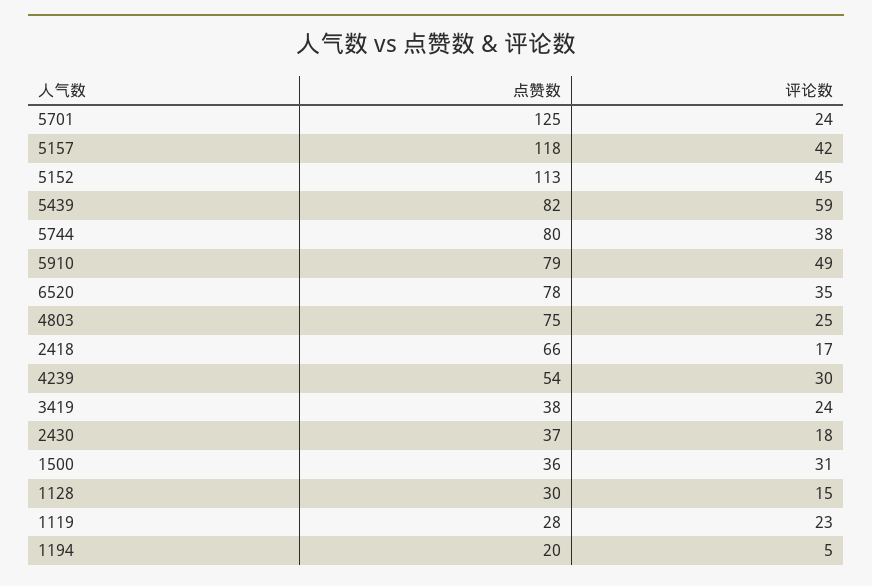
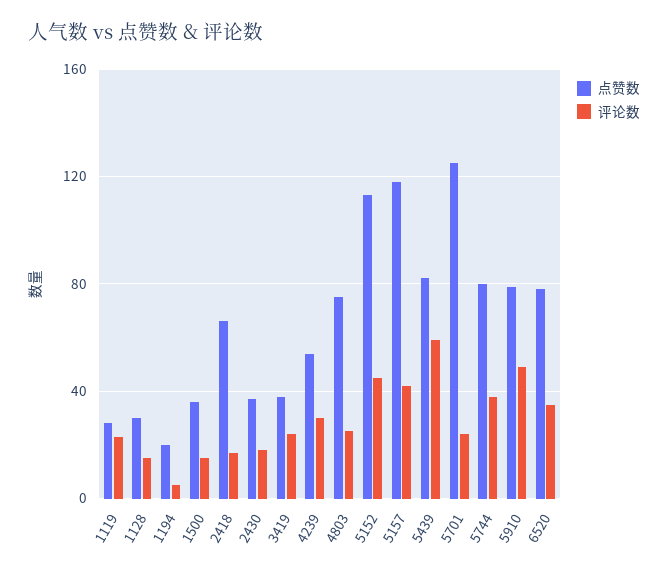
  {
    "点赞数": {
      "5701": 125,
      "5157": 118,
      "5152": 113,
      "5439": 82,
      "5744": 80,
      "5910": 79,
      "6520": 78,
      "4803": 75,
      "2418": 66,
      "4239": 54,
      "3419": 38,
      "2430": 37,
      "1500": 36,
      "1128": 30,
      "1119": 28,
      "1194": 20
    },
    "评论数": {
      "5701": 24,
      "5157": 42,
      "5152": 45,
      "5439": 59,
      "5744": 38,
      "5910": 49,
      "6520": 35,
      "4803": 25,
      "2418": 17,
      "4239": 30,
      "3419": 24,
      "2430": 18,
-     "1500": 31,
+     "1500": 15,
      "1128": 15,
      "1119": 23,
      "1194": 5
    }
  }

